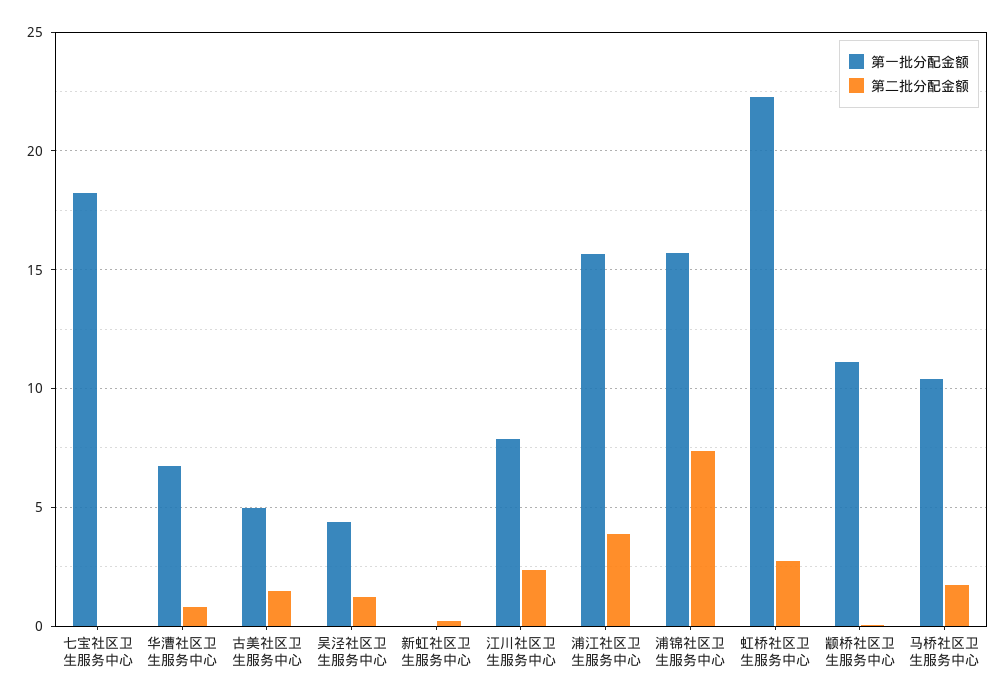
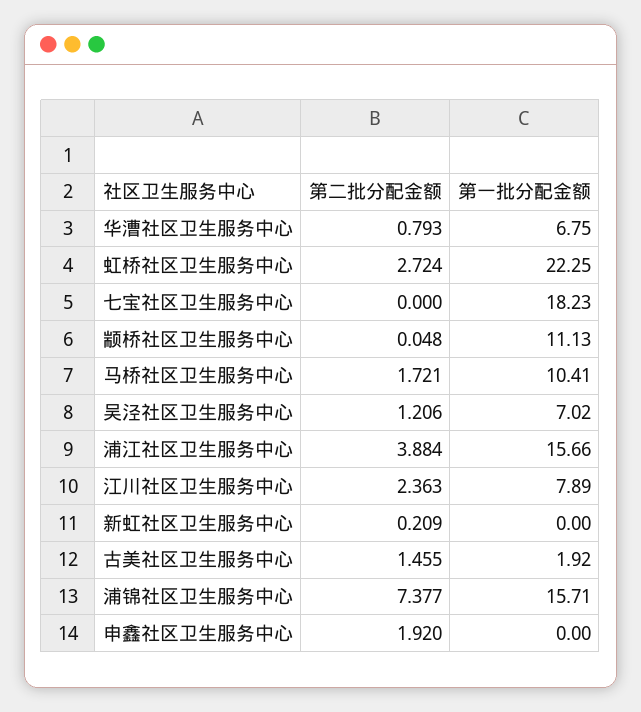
  {
    "第一批分配金额": {
      "七宝社区卫生服务中心": 18.23,
      "华漕社区卫生服务中心": 6.75,
-     "古美社区卫生服务中心": 5,
+     "古美社区卫生服务中心": 1.92,
-     "吴泾社区卫生服务中心": 4.5,
+     "吴泾社区卫生服务中心": 7.02,
      "新虹社区卫生服务中心": 0,
      "江川社区卫生服务中心": 7.89,
      "浦江社区卫生服务中心": 15.66,
      "浦锦社区卫生服务中心": 15.71,
      "虹桥社区卫生服务中心": 22.25,
      "颛桥社区卫生服务中心": 11.13,
-     "马桥社区卫生服务中心": 10.41
+     "马桥社区卫生服务中心": 10.41,
+     "申鑫社区卫生服务中心": 0
    },
    "第二批分配金额": {
      "七宝社区卫生服务中心": 0,
      "华漕社区卫生服务中心": 0.793,
      "古美社区卫生服务中心": 1.455,
      "吴泾社区卫生服务中心": 1.206,
      "新虹社区卫生服务中心": 0.209,
      "江川社区卫生服务中心": 2.363,
      "浦江社区卫生服务中心": 3.884,
      "浦锦社区卫生服务中心": 7.377,
      "虹桥社区卫生服务中心": 2.724,
      "颛桥社区卫生服务中心": 0.048,
-     "马桥社区卫生服务中心": 1.721
+     "马桥社区卫生服务中心": 1.721,
+     "申鑫社区卫生服务中心": 1.92
    }
  }

